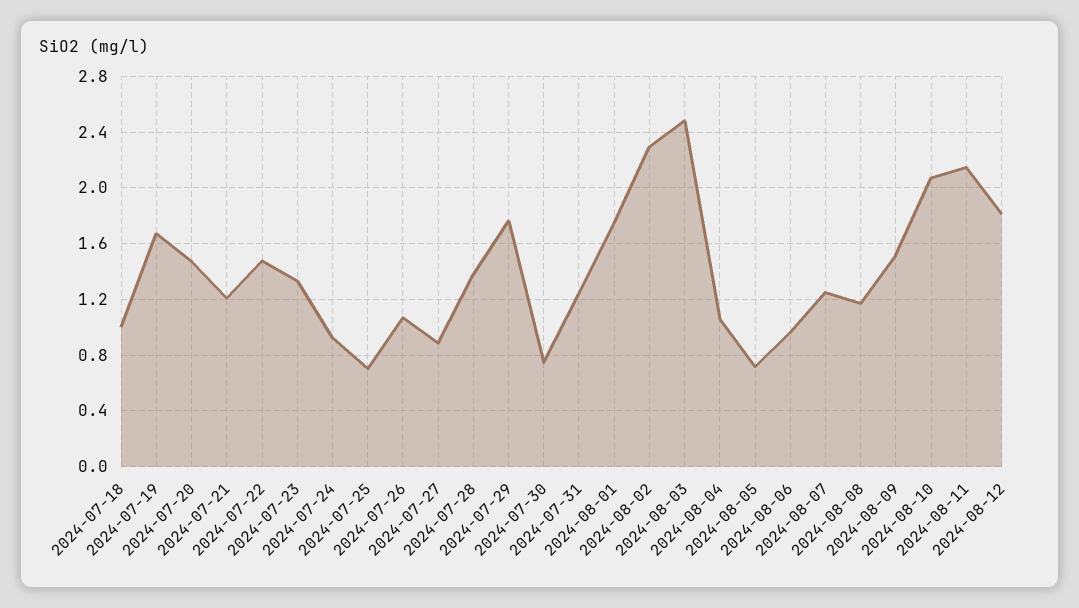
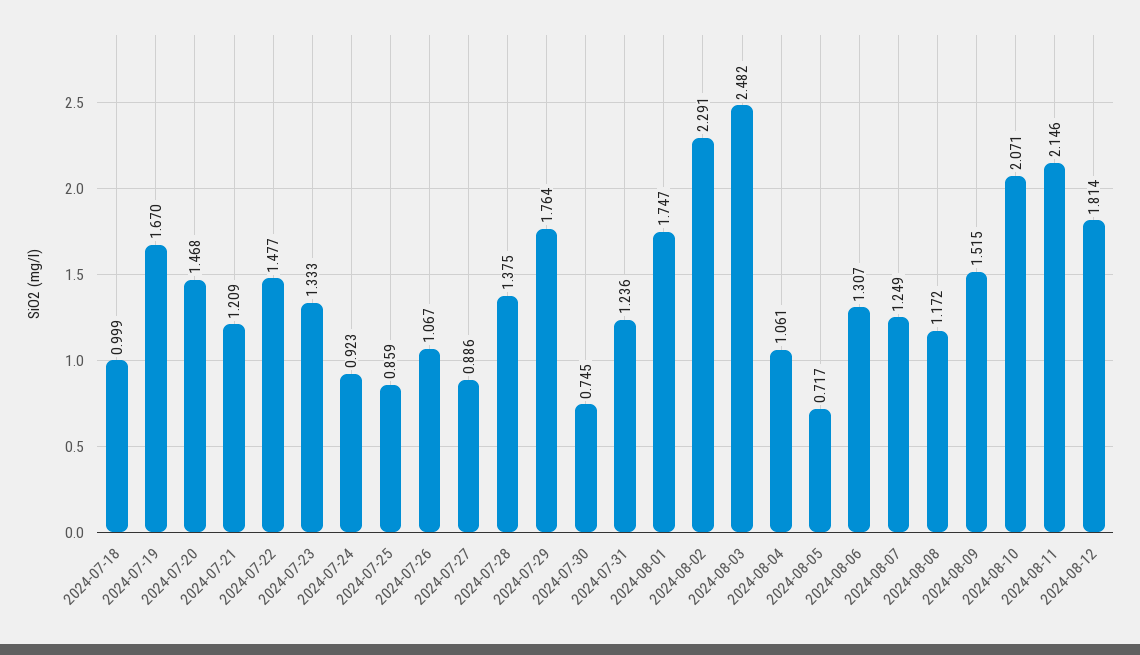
  {
    "2024-07-18": 0.999,
    "2024-07-19": 1.67,
    "2024-07-20": 1.468,
    "2024-07-21": 1.209,
    "2024-07-22": 1.477,
    "2024-07-23": 1.333,
    "2024-07-24": 0.923,
-   "2024-07-25": 0.7,
+   "2024-07-25": 0.859,
    "2024-07-26": 1.067,
    "2024-07-27": 0.886,
    "2024-07-28": 1.375,
    "2024-07-29": 1.764,
    "2024-07-30": 0.745,
    "2024-07-31": 1.236,
    "2024-08-01": 1.747,
    "2024-08-02": 2.291,
    "2024-08-03": 2.482,
    "2024-08-04": 1.061,
    "2024-08-05": 0.717,
-   "2024-08-06": 0.95,
+   "2024-08-06": 1.307,
    "2024-08-07": 1.249,
    "2024-08-08": 1.172,
    "2024-08-09": 1.515,
    "2024-08-10": 2.071,
    "2024-08-11": 2.146,
    "2024-08-12": 1.814
  }

